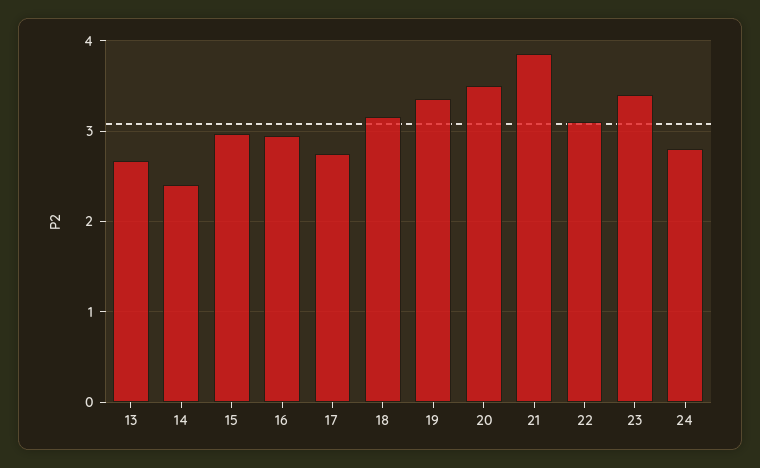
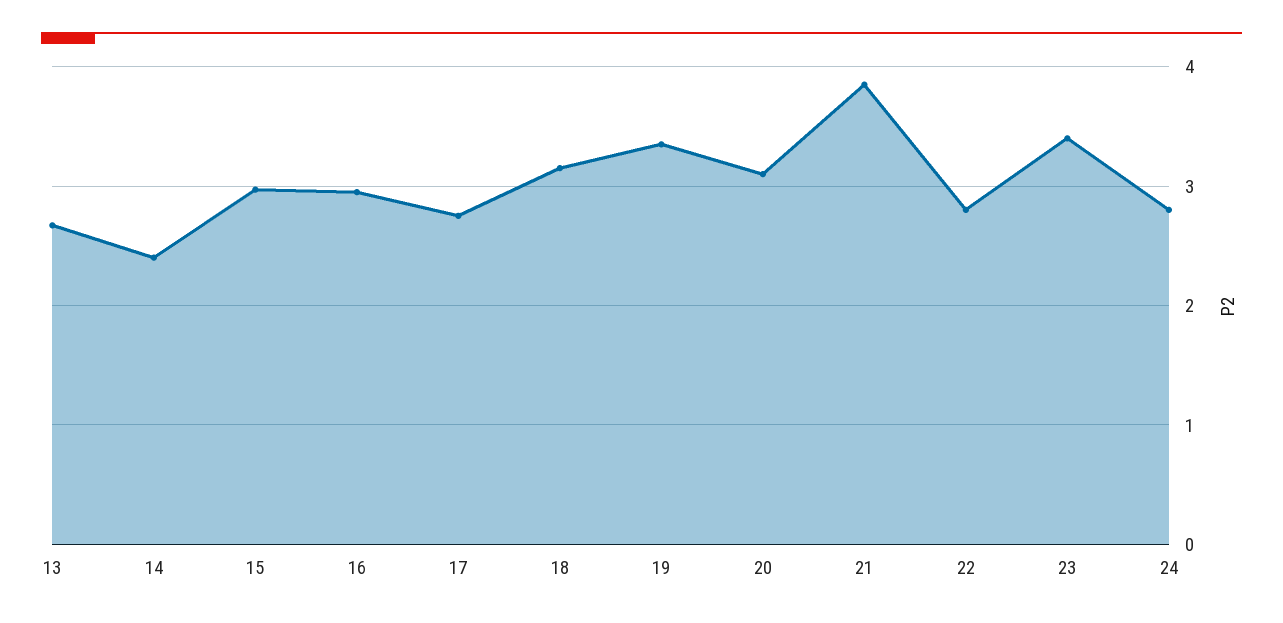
  {
    "13": 2.7,
    "14": 2.4,
    "15": 3,
    "16": 3,
    "17": 2.8,
    "18": 3.2,
    "19": 3.4,
-   "20": 3.5,
+   "20": 3.1,
    "21": 3.9,
-   "22": 3.1,
+   "22": 2.8,
    "23": 3.4,
    "24": 2.8
  }

